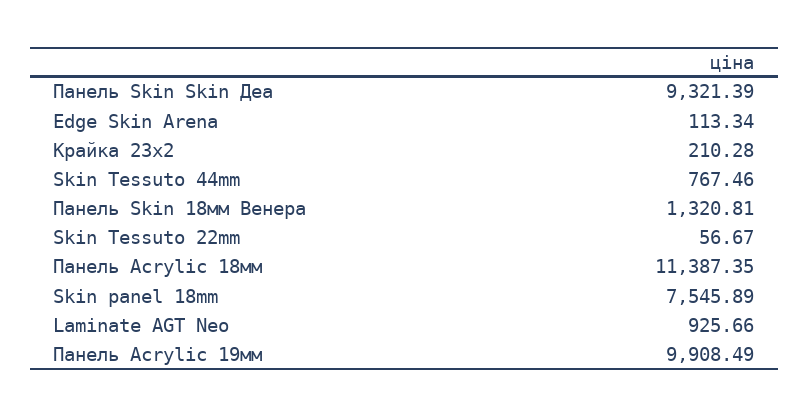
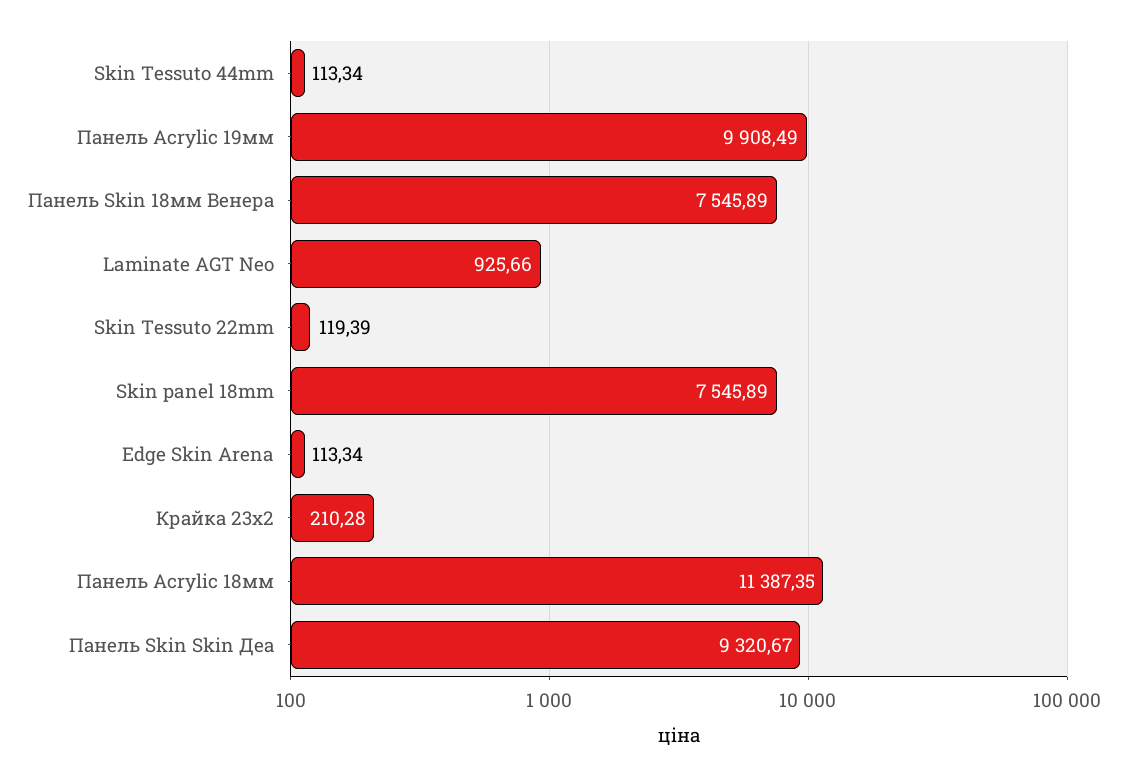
  {
-   "Панель Skin Skin Деа": 9321.39,
+   "Панель Skin Skin Деа": 9320.67,
    "Edge Skin Arena": 113.34,
    "Крайка 23x2": 210.28,
-   "Skin Tessuto 44mm": 767.46,
+   "Skin Tessuto 44mm": 113.34,
-   "Панель Skin 18мм Венера": 1320.81,
+   "Панель Skin 18мм Венера": 7545.89,
-   "Skin Tessuto 22mm": 56.67,
+   "Skin Tessuto 22mm": 119.39,
    "Панель Acrylic 18мм": 11387.35,
    "Skin panel 18mm": 7545.89,
    "Laminate AGT Neo": 925.66,
    "Панель Acrylic 19мм": 9908.49
  }

